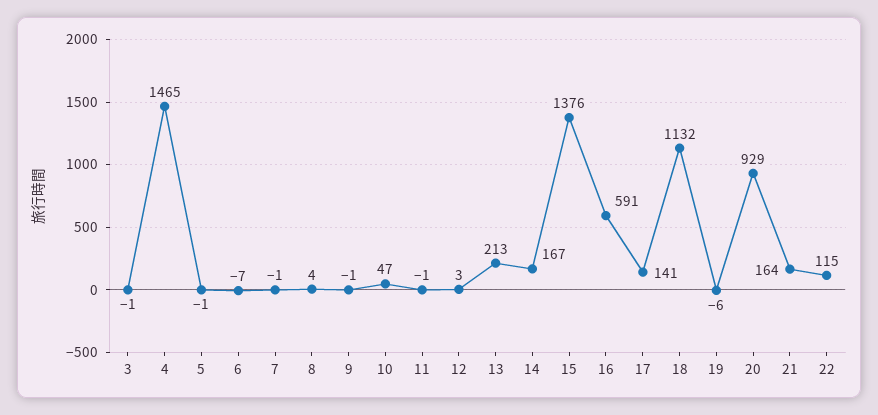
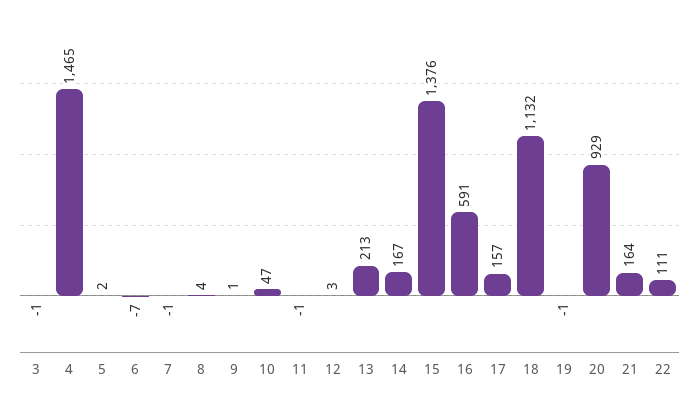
  {
    "3": -1,
    "4": 1465,
-   "5": -1,
+   "5": 2,
    "6": -7,
    "7": -1,
    "8": 4,
-   "9": -1,
+   "9": 1,
    "10": 47,
    "11": -1,
    "12": 3,
    "13": 213,
    "14": 167,
    "15": 1376,
    "16": 591,
-   "17": 141,
+   "17": 157,
    "18": 1132,
-   "19": -6,
+   "19": -1,
    "20": 929,
    "21": 164,
-   "22": 115
+   "22": 111
  }

